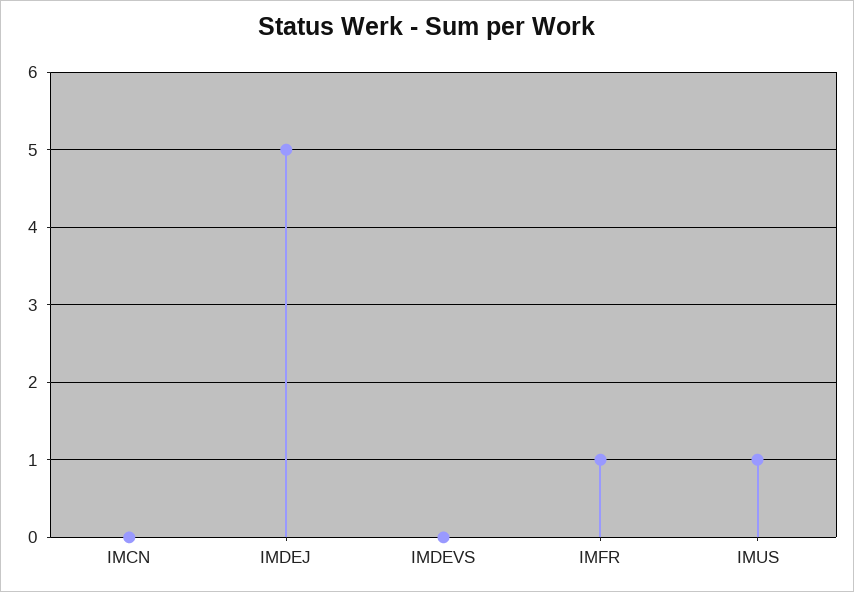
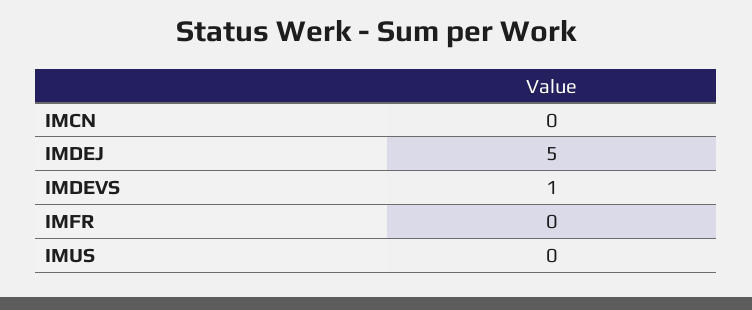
  {
    "IMCN": 0,
    "IMDEJ": 5,
-   "IMDEVS": 0,
+   "IMDEVS": 1,
-   "IMFR": 1,
+   "IMFR": 0,
-   "IMUS": 1
+   "IMUS": 0
  }

